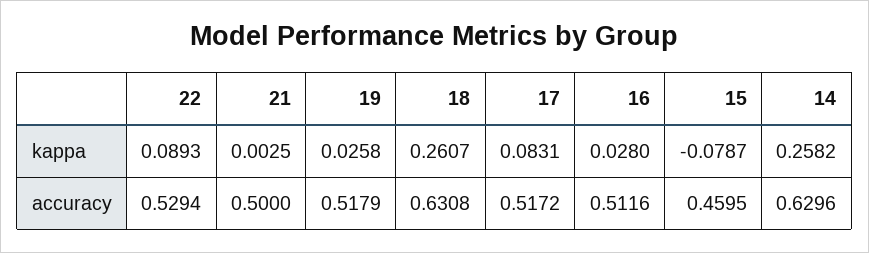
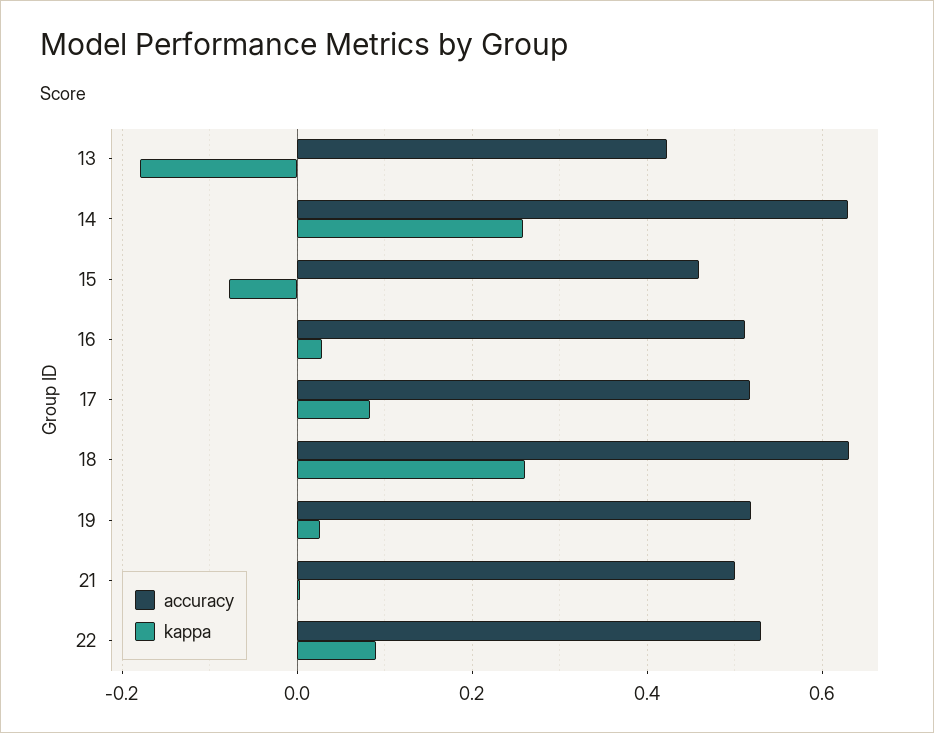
  {
    "kappa": {
      "22": 0.0893,
      "21": 0.0025,
      "19": 0.0258,
      "18": 0.2607,
      "17": 0.0831,
      "16": 0.028,
      "15": -0.0787,
-     "14": 0.2582
+     "14": 0.2582,
+     "13": -0.18
    },
    "accuracy": {
      "22": 0.5294,
      "21": 0.5,
      "19": 0.5179,
      "18": 0.6308,
      "17": 0.5172,
      "16": 0.5116,
      "15": 0.4595,
-     "14": 0.6296
+     "14": 0.6296,
+     "13": 0.42
    }
  }

